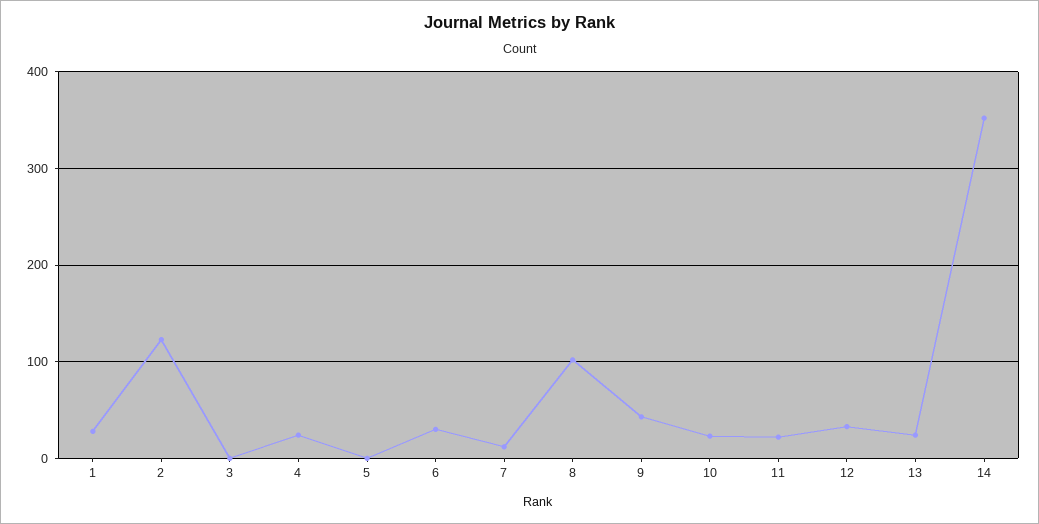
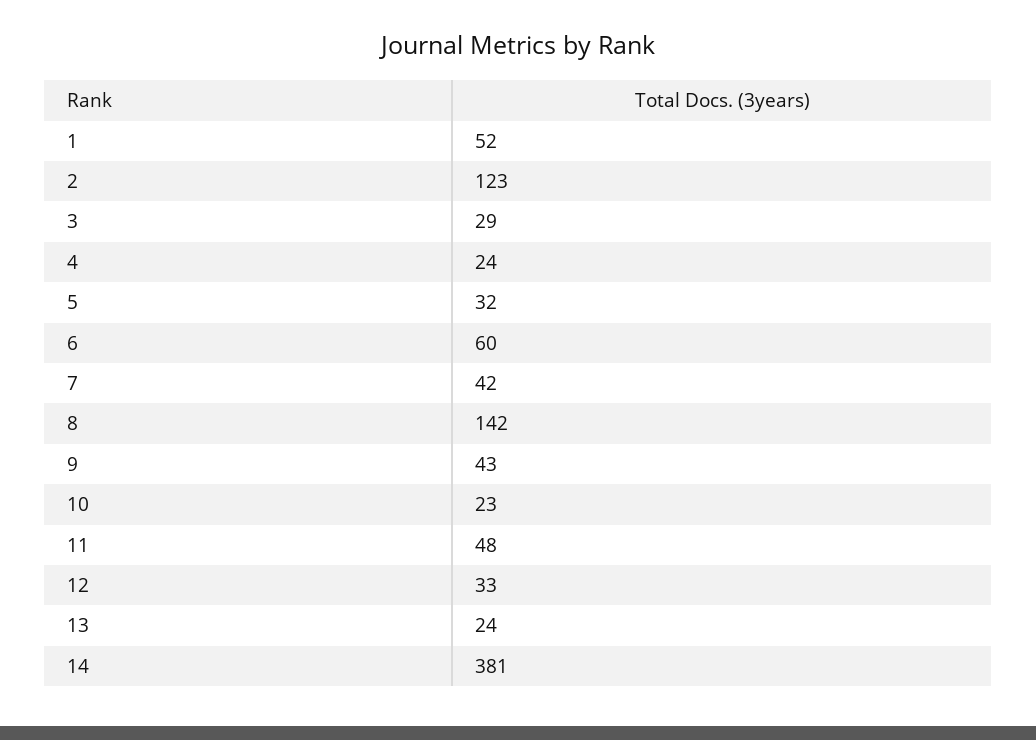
  {
-   "1": 30,
+   "1": 52,
    "2": 123,
-   "3": 0,
+   "3": 29,
    "4": 24,
-   "5": 0,
+   "5": 32,
-   "6": 30,
+   "6": 60,
-   "7": 10,
+   "7": 42,
-   "8": 100,
+   "8": 142,
    "9": 43,
    "10": 23,
-   "11": 20,
+   "11": 48,
    "12": 33,
    "13": 24,
-   "14": 350
+   "14": 381
  }

